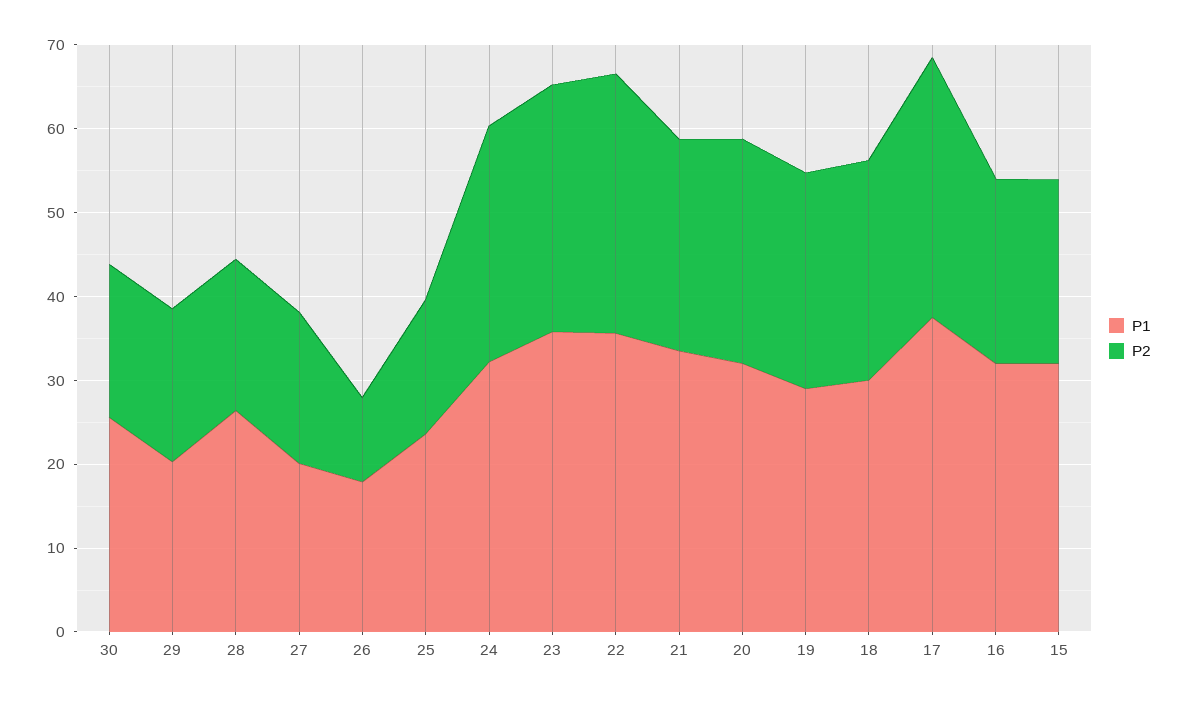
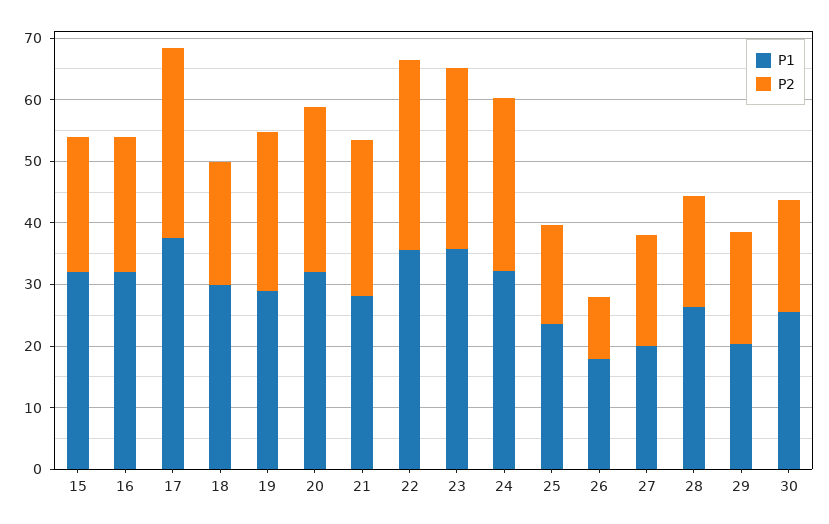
  {
    "P1": {
      "30": 26,
      "29": 20,
      "28": 26,
      "27": 20,
      "26": 18,
      "25": 24,
      "24": 32,
      "23": 36,
      "22": 36,
-     "21": 34,
+     "21": 28,
      "20": 32,
      "19": 30,
      "18": 30,
      "17": 38,
      "16": 32,
      "15": 32
    },
    "P2": {
      "30": 18,
      "29": 18,
      "28": 18,
      "27": 18,
      "26": 10,
      "25": 16,
      "24": 28,
      "23": 30,
      "22": 30,
      "21": 26,
      "20": 26,
      "19": 26,
-     "18": 26,
+     "18": 20,
      "17": 30,
      "16": 22,
      "15": 22
    }
  }

